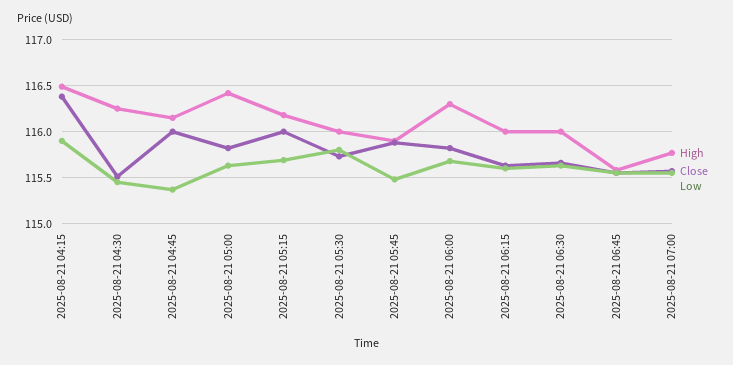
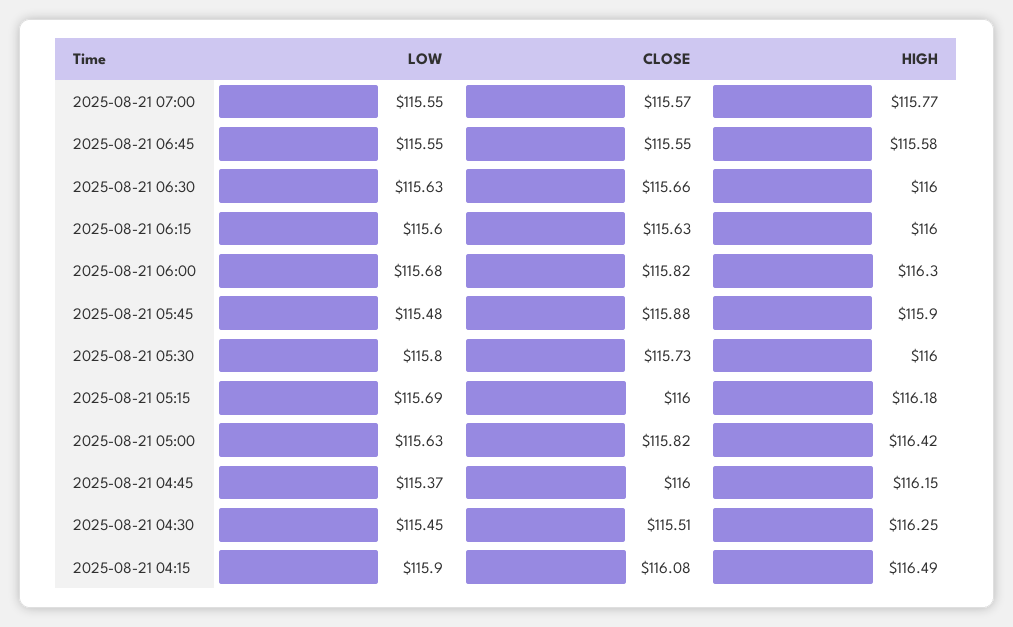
  {
    "High": {
      "2025-08-21 04:15": 116.49,
      "2025-08-21 04:30": 116.25,
      "2025-08-21 04:45": 116.15,
      "2025-08-21 05:00": 116.42,
      "2025-08-21 05:15": 116.18,
      "2025-08-21 05:30": 116,
      "2025-08-21 05:45": 115.9,
      "2025-08-21 06:00": 116.3,
      "2025-08-21 06:15": 116,
      "2025-08-21 06:30": 116,
      "2025-08-21 06:45": 115.58,
      "2025-08-21 07:00": 115.77
    },
    "Close": {
-     "2025-08-21 04:15": 116.4,
+     "2025-08-21 04:15": 116.08,
      "2025-08-21 04:30": 115.51,
      "2025-08-21 04:45": 116,
      "2025-08-21 05:00": 115.82,
      "2025-08-21 05:15": 116,
      "2025-08-21 05:30": 115.73,
      "2025-08-21 05:45": 115.88,
      "2025-08-21 06:00": 115.82,
      "2025-08-21 06:15": 115.63,
      "2025-08-21 06:30": 115.66,
      "2025-08-21 06:45": 115.55,
      "2025-08-21 07:00": 115.57
    },
    "Low": {
      "2025-08-21 04:15": 115.9,
      "2025-08-21 04:30": 115.45,
      "2025-08-21 04:45": 115.37,
      "2025-08-21 05:00": 115.63,
      "2025-08-21 05:15": 115.69,
      "2025-08-21 05:30": 115.8,
      "2025-08-21 05:45": 115.48,
      "2025-08-21 06:00": 115.68,
      "2025-08-21 06:15": 115.6,
      "2025-08-21 06:30": 115.63,
      "2025-08-21 06:45": 115.55,
      "2025-08-21 07:00": 115.55
    }
  }

